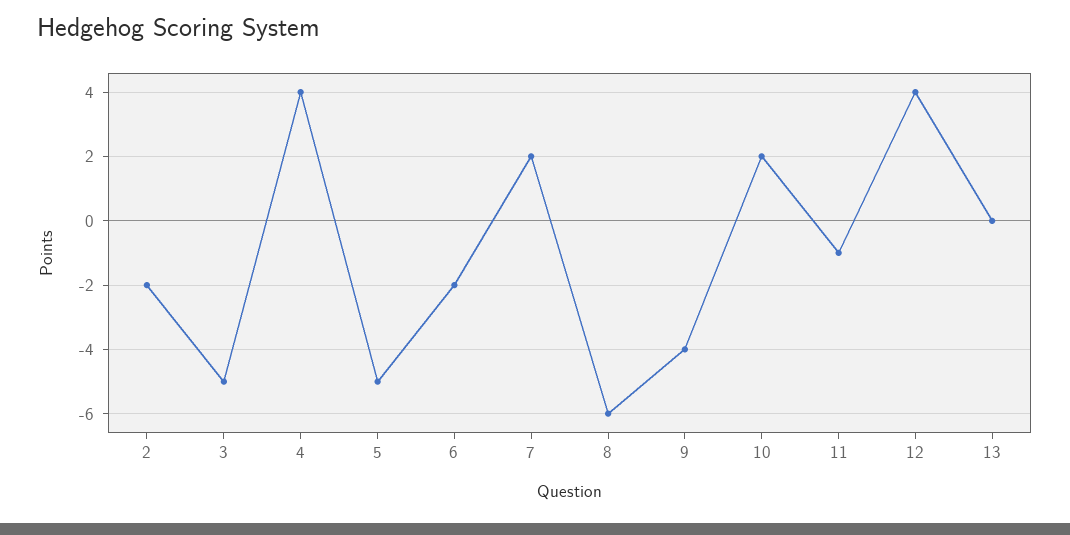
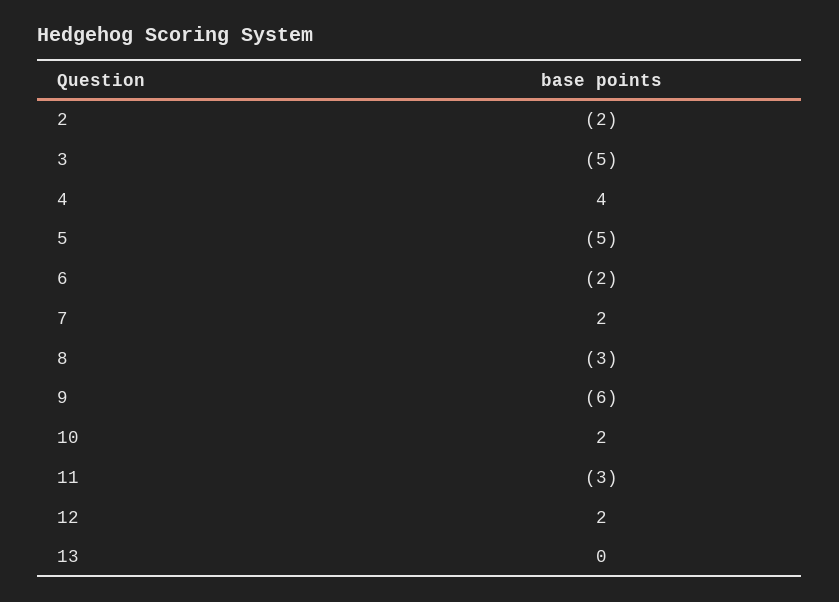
  {
    "2": -2,
    "3": -5,
    "4": 4,
    "5": -5,
    "6": -2,
    "7": 2,
-   "8": -6,
+   "8": -3,
-   "9": -4,
+   "9": -6,
    "10": 2,
-   "11": -1,
+   "11": -3,
-   "12": 4,
+   "12": 2,
    "13": 0
  }

